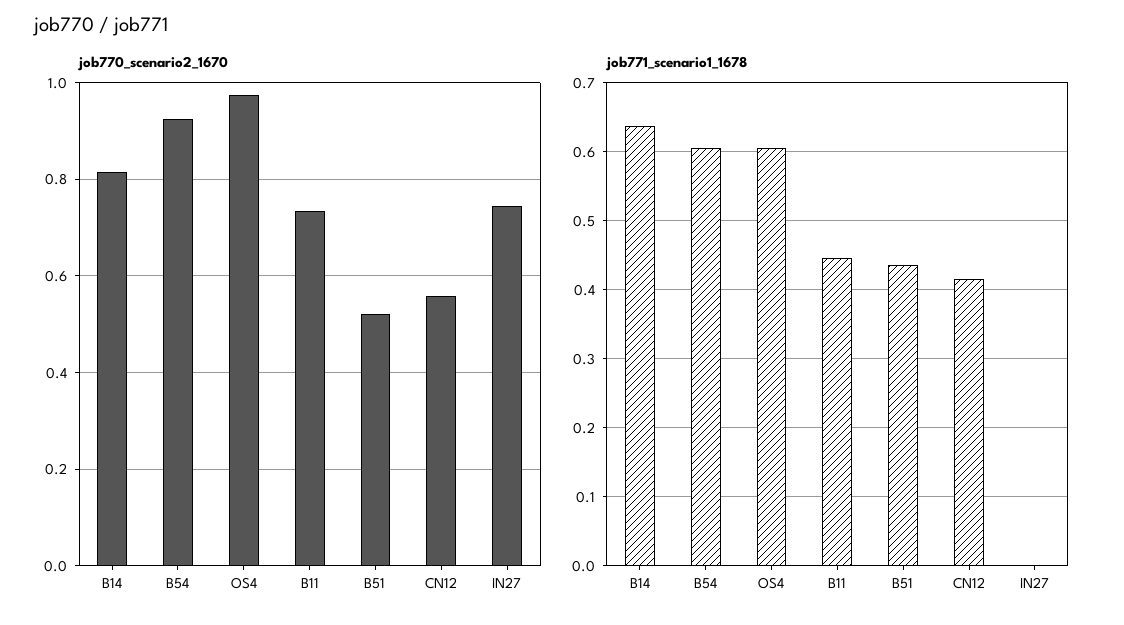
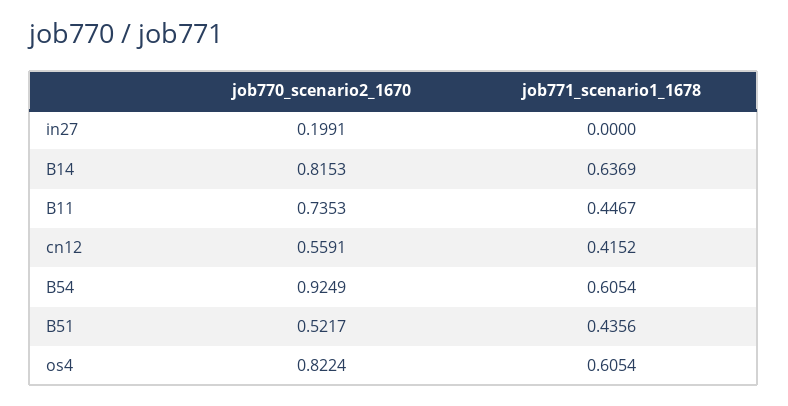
  {
    "job770_scenario2_1670": {
      "B14": 0.8153,
      "B54": 0.9249,
-     "OS4": 0.98,
+     "OS4": 0.8224,
      "B11": 0.7353,
      "B51": 0.5217,
      "CN12": 0.5591,
-     "IN27": 0.74
+     "IN27": 0.1991
    },
    "job771_scenario1_1678": {
      "B14": 0.6369,
      "B54": 0.6054,
      "OS4": 0.6054,
      "B11": 0.4467,
      "B51": 0.4356,
      "CN12": 0.4152,
      "IN27": 0
    }
  }

